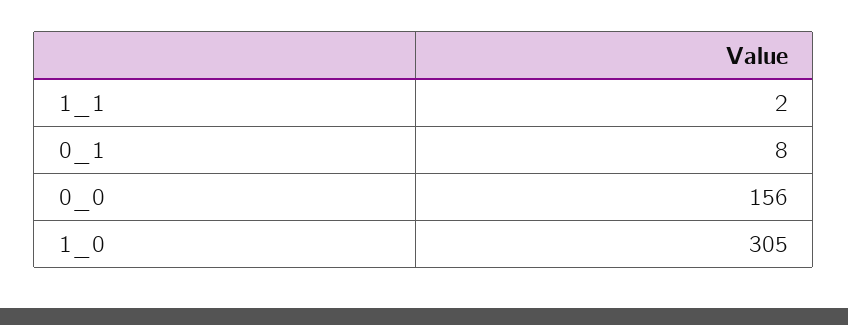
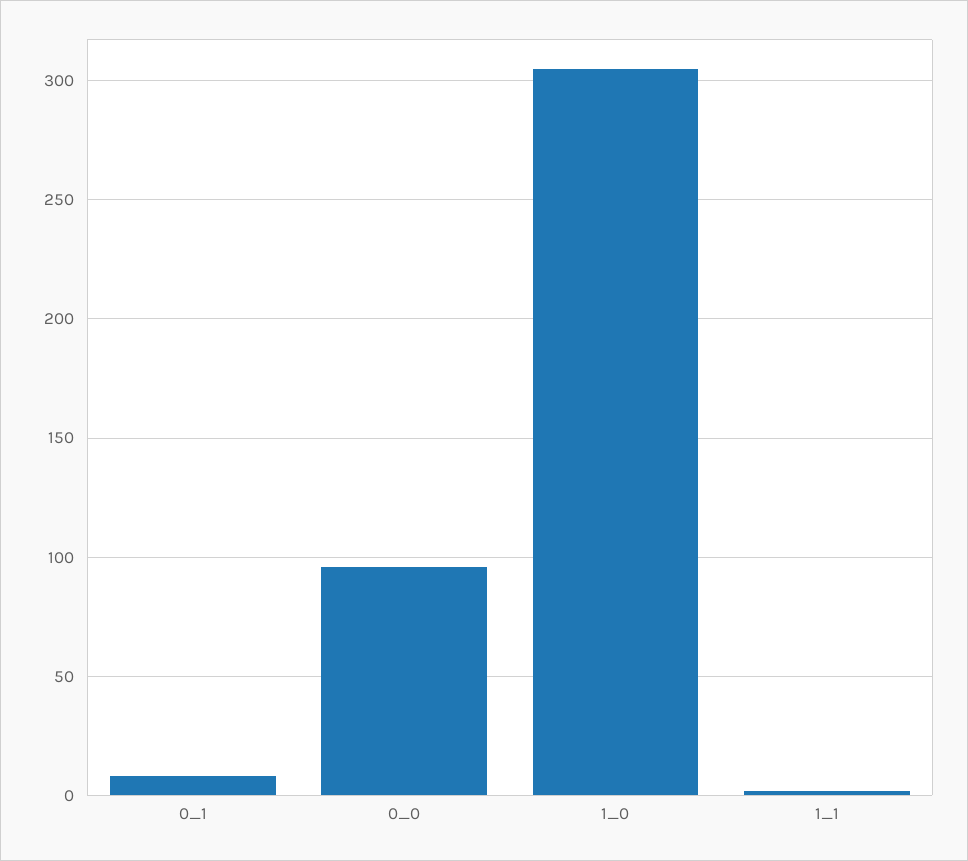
  {
    "1_1": 2,
    "0_1": 8,
-   "0_0": 156,
+   "0_0": 95,
    "1_0": 305
  }

